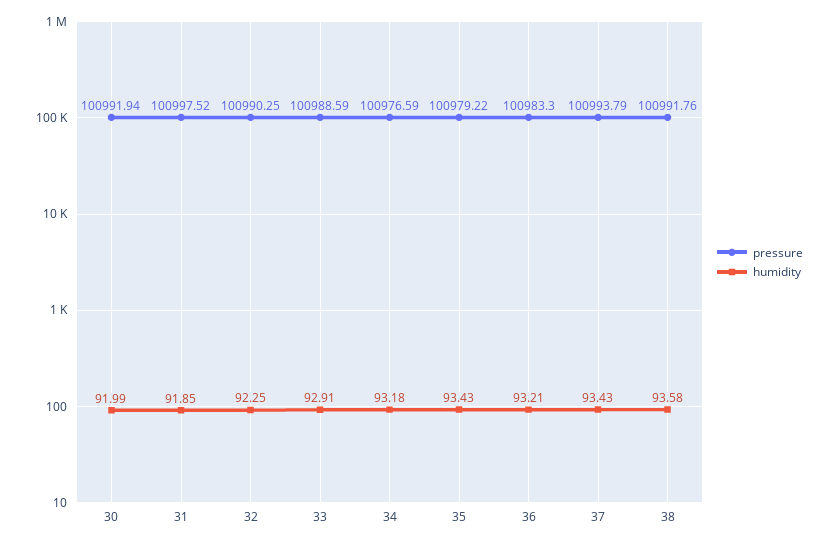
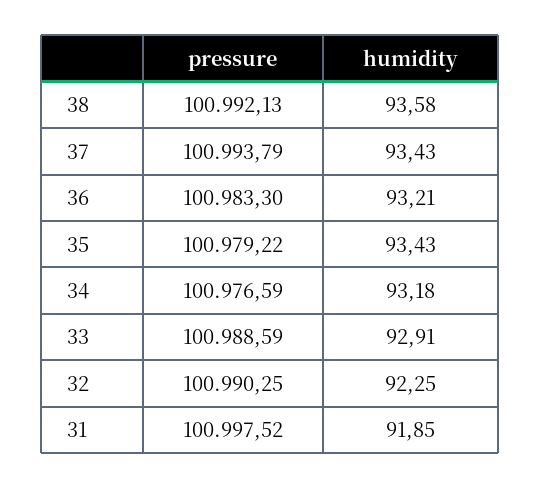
  {
    "pressure": {
-     "30": 100991.94,
      "31": 100997.52,
      "32": 100990.25,
      "33": 100988.59,
      "34": 100976.59,
      "35": 100979.22,
      "36": 100983.3,
      "37": 100993.79,
-     "38": 100991.76
+     "38": 100992.13
    },
    "humidity": {
-     "30": 91.99,
      "31": 91.85,
      "32": 92.25,
      "33": 92.91,
      "34": 93.18,
      "35": 93.43,
      "36": 93.21,
      "37": 93.43,
      "38": 93.58
    }
  }

